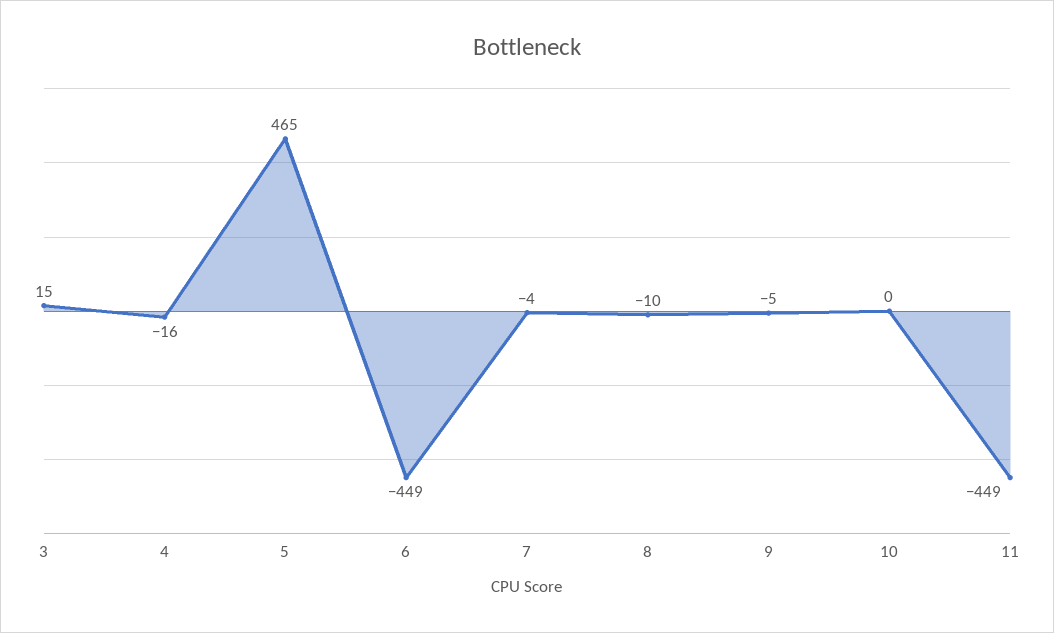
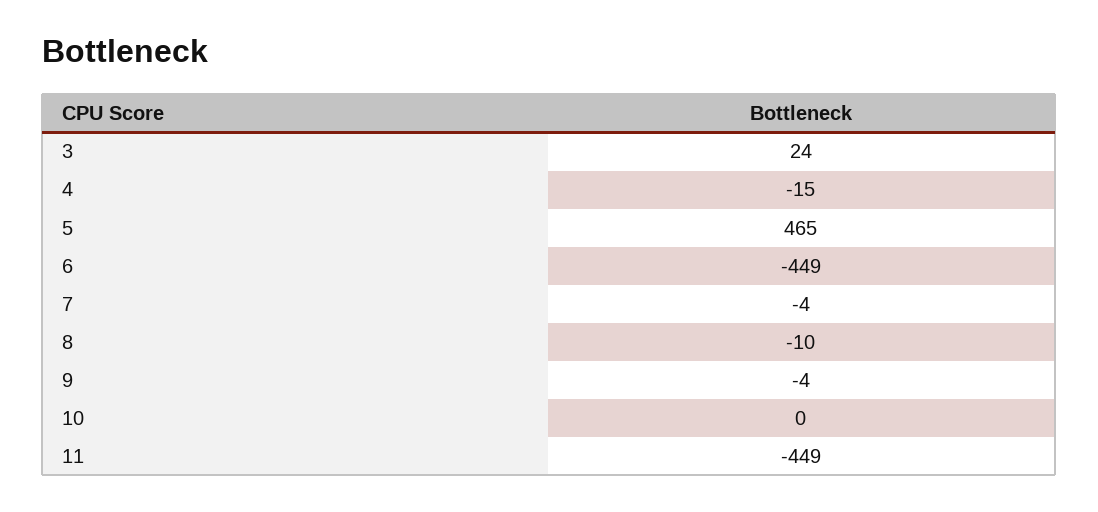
  {
-   "3": 15,
+   "3": 24,
-   "4": -16,
+   "4": -15,
    "5": 465,
    "6": -449,
    "7": -4,
    "8": -10,
-   "9": -5,
+   "9": -4,
    "10": 0,
    "11": -449
  }

